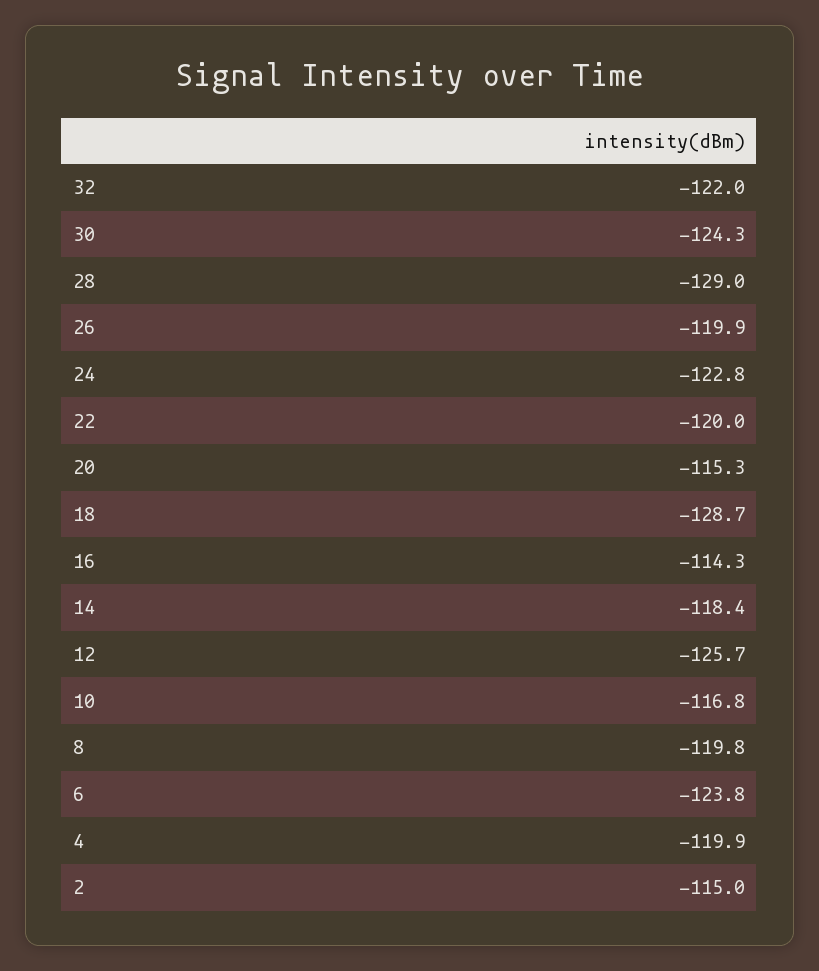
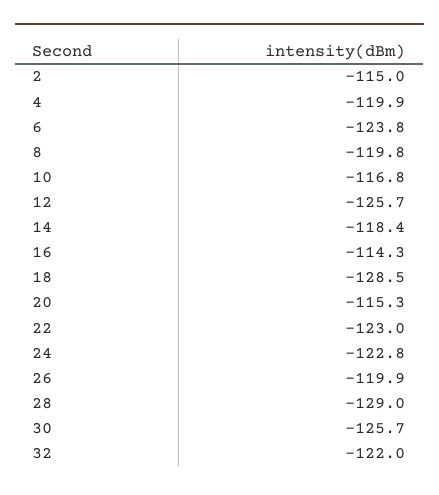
  {
    "32": -122,
-   "30": -124.3,
+   "30": -125.7,
    "28": -129,
    "26": -119.9,
    "24": -122.8,
-   "22": -120,
+   "22": -123,
    "20": -115.3,
-   "18": -128.7,
+   "18": -128.5,
    "16": -114.3,
    "14": -118.4,
    "12": -125.7,
    "10": -116.8,
    "8": -119.8,
    "6": -123.8,
    "4": -119.9,
    "2": -115
  }

